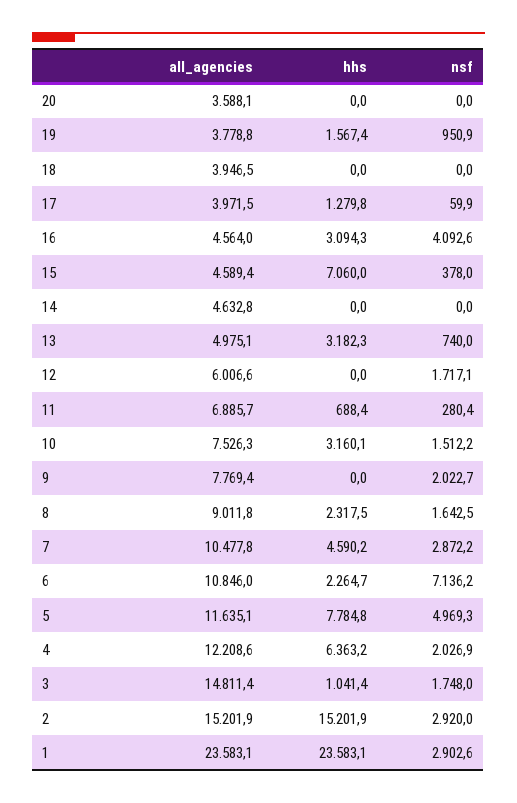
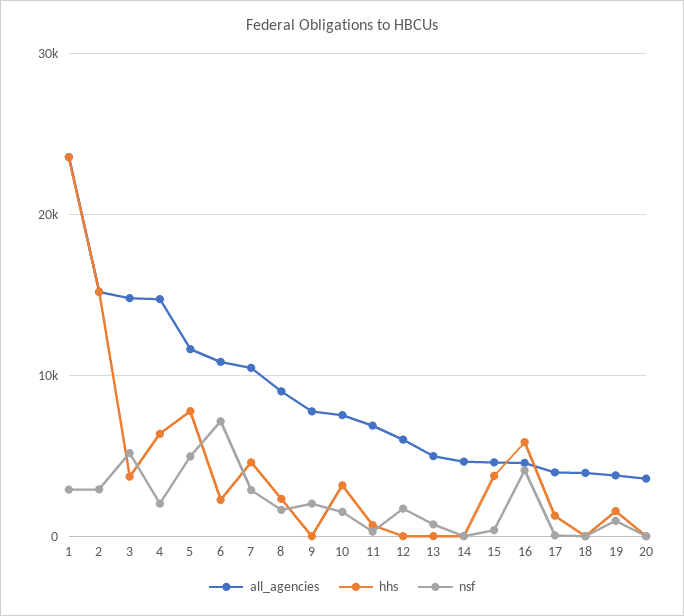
  {
    "all_agencies": {
      "20": 3588.1,
      "19": 3778.8,
      "18": 3946.5,
      "17": 3971.5,
      "16": 4564,
      "15": 4589.4,
      "14": 4632.8,
      "13": 4975.1,
      "12": 6006.6,
      "11": 6885.7,
      "10": 7526.3,
      "9": 7769.4,
      "8": 9011.8,
      "7": 10477.8,
      "6": 10846,
      "5": 11635.1,
-     "4": 12208.6,
+     "4": 15000,
      "3": 14811.4,
      "2": 15201.9,
      "1": 23583.1
    },
    "hhs": {
      "20": 0,
      "19": 1567.4,
      "18": 0,
      "17": 1279.8,
-     "16": 3094.3,
+     "16": 6000,
-     "15": 7060,
+     "15": 4000,
      "14": 0,
-     "13": 3182.3,
+     "13": 0,
      "12": 0,
      "11": 688.4,
      "10": 3160.1,
      "9": 0,
      "8": 2317.5,
      "7": 4590.2,
      "6": 2264.7,
      "5": 7784.8,
      "4": 6363.2,
-     "3": 1041.4,
+     "3": 4000,
      "2": 15201.9,
      "1": 23583.1
    },
    "nsf": {
      "20": 0,
      "19": 950.9,
      "18": 0,
      "17": 59.9,
      "16": 4092.6,
      "15": 378,
      "14": 0,
      "13": 740,
      "12": 1717.1,
      "11": 280.4,
      "10": 1512.2,
      "9": 2022.7,
      "8": 1642.5,
      "7": 2872.2,
      "6": 7136.2,
      "5": 4969.3,
      "4": 2026.9,
-     "3": 1748,
+     "3": 5000,
      "2": 2920,
      "1": 2902.6
    }
  }

